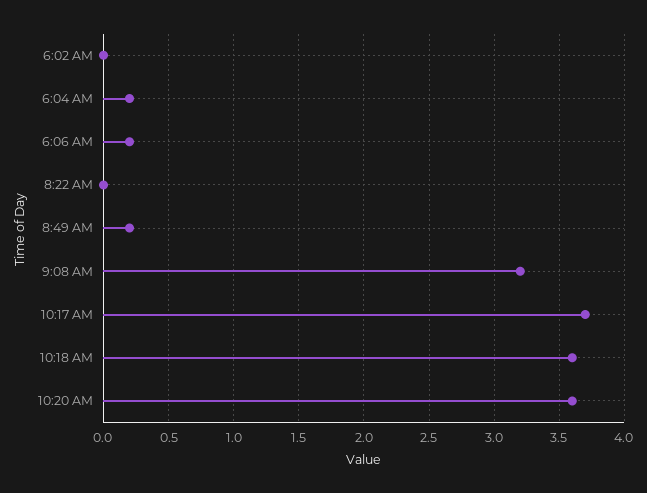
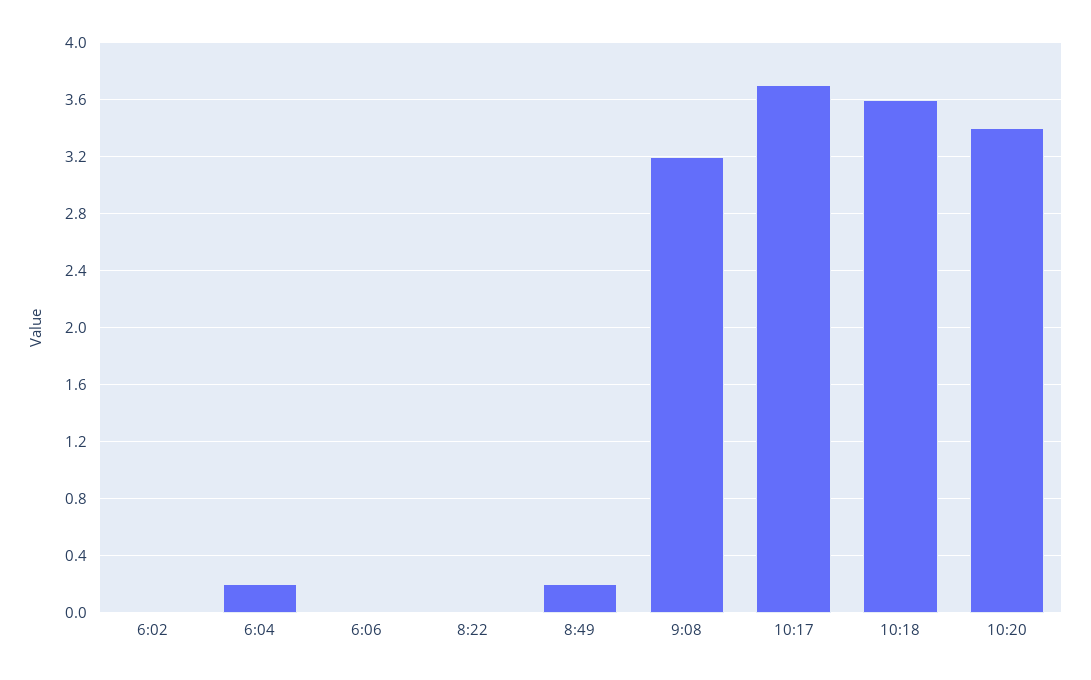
  {
    "6:02 AM": 0,
    "6:04 AM": 0.2,
-   "6:06 AM": 0.2,
+   "6:06 AM": 0,
    "8:22 AM": 0,
    "8:49 AM": 0.2,
    "9:08 AM": 3.2,
    "10:17 AM": 3.7,
    "10:18 AM": 3.6,
-   "10:20 AM": 3.6
+   "10:20 AM": 3.4
  }

